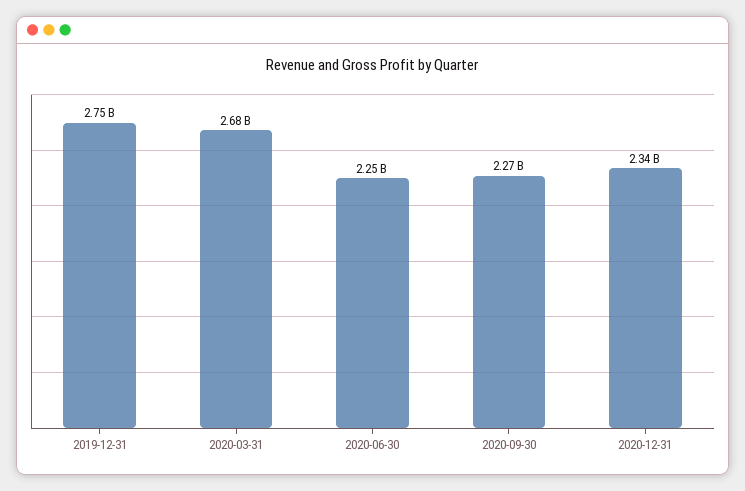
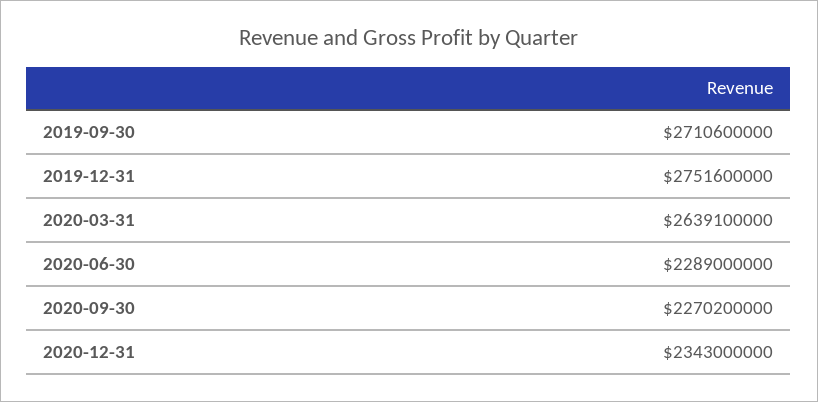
  {
    "2019-12-31": 2751600000,
-   "2020-03-31": 2680000000,
+   "2020-03-31": 2639100000,
-   "2020-06-30": 2250000000,
+   "2020-06-30": 2289000000,
    "2020-09-30": 2270200000,
-   "2020-12-31": 2343000000
+   "2020-12-31": 2343000000,
+   "2019-09-30": 2710600000
  }

